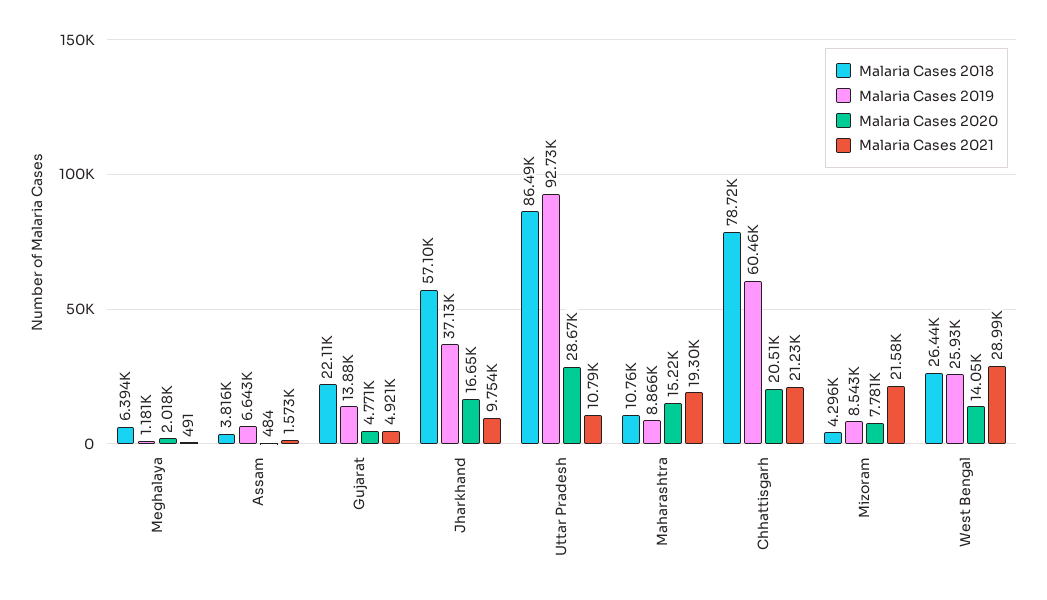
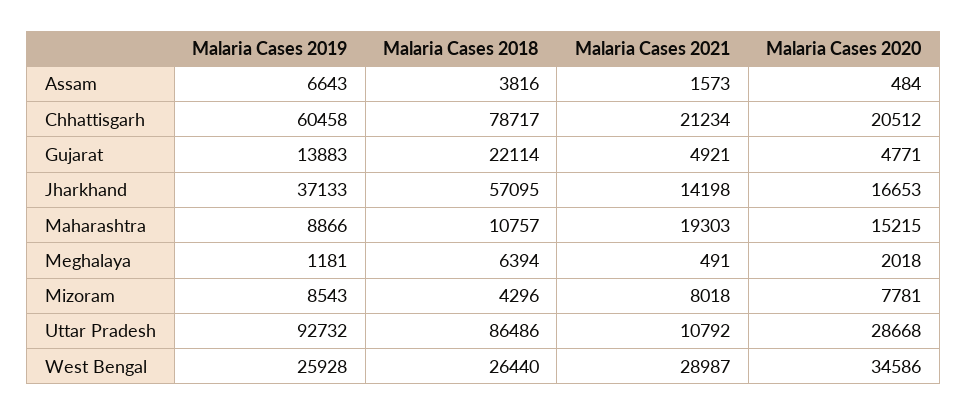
  {
    "Malaria Cases 2018": {
      "Meghalaya": 6394,
      "Assam": 3816,
      "Gujarat": 22114,
      "Jharkhand": 57095,
      "Uttar Pradesh": 86486,
      "Maharashtra": 10757,
      "Chhattisgarh": 78717,
      "Mizoram": 4296,
      "West Bengal": 26440
    },
    "Malaria Cases 2019": {
      "Meghalaya": 1181,
      "Assam": 6643,
      "Gujarat": 13883,
      "Jharkhand": 37133,
      "Uttar Pradesh": 92732,
      "Maharashtra": 8866,
      "Chhattisgarh": 60458,
      "Mizoram": 8543,
      "West Bengal": 25928
    },
    "Malaria Cases 2020": {
      "Meghalaya": 2018,
      "Assam": 484,
      "Gujarat": 4771,
      "Jharkhand": 16653,
      "Uttar Pradesh": 28668,
      "Maharashtra": 15215,
      "Chhattisgarh": 20512,
      "Mizoram": 7781,
-     "West Bengal": 14050
+     "West Bengal": 34586
    },
    "Malaria Cases 2021": {
      "Meghalaya": 491,
      "Assam": 1573,
      "Gujarat": 4921,
-     "Jharkhand": 9754,
+     "Jharkhand": 14198,
      "Uttar Pradesh": 10792,
      "Maharashtra": 19303,
      "Chhattisgarh": 21234,
-     "Mizoram": 21580,
+     "Mizoram": 8018,
      "West Bengal": 28987
    }
  }

